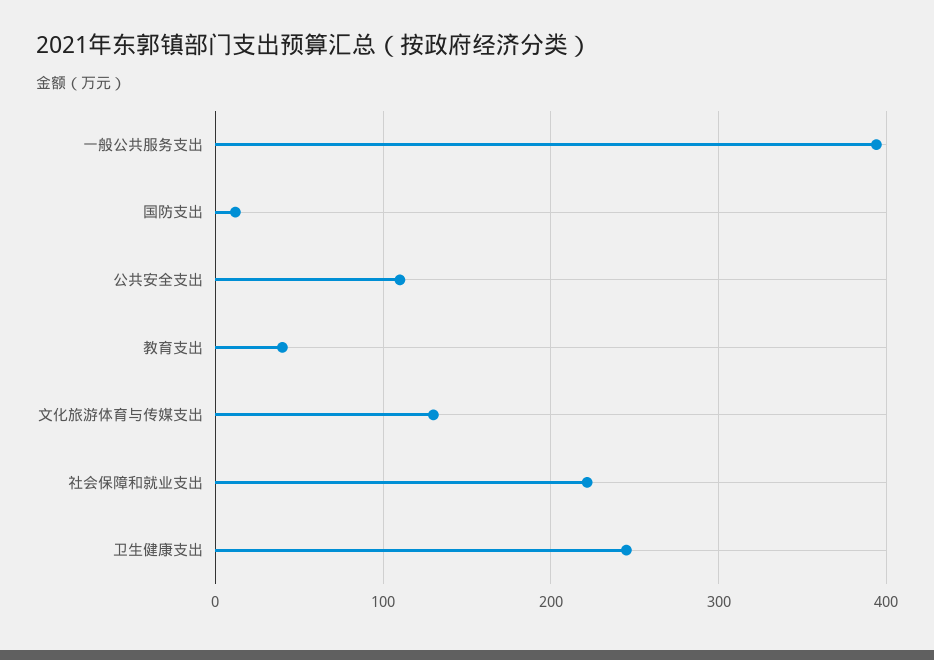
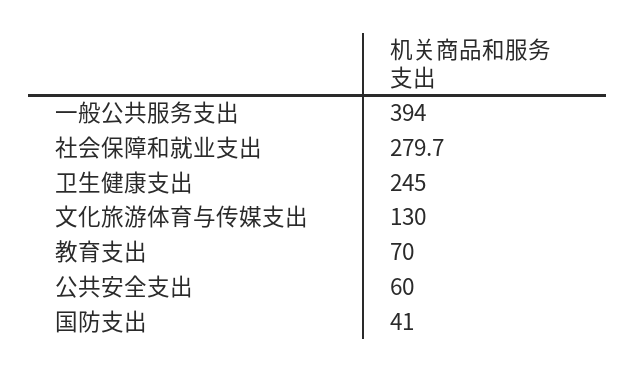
  {
    "一般公共服务支出": 394,
-   "国防支出": 10,
+   "国防支出": 41,
-   "公共安全支出": 110,
+   "公共安全支出": 60,
-   "教育支出": 40,
+   "教育支出": 70,
    "文化旅游体育与传媒支出": 130,
-   "社会保障和就业支出": 220,
+   "社会保障和就业支出": 279.7,
    "卫生健康支出": 245
  }

